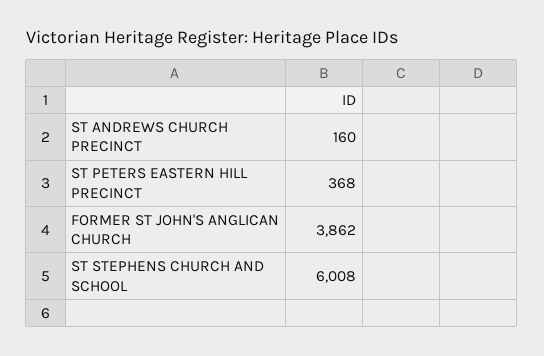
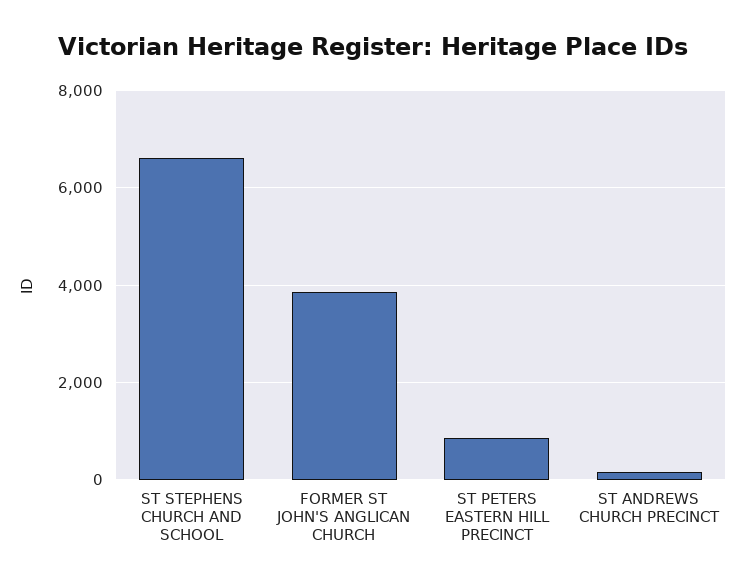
  {
    "ST ANDREWS CHURCH PRECINCT": 160,
-   "ST PETERS EASTERN HILL PRECINCT": 368,
+   "ST PETERS EASTERN HILL PRECINCT": 800,
    "FORMER ST JOHN'S ANGLICAN CHURCH": 3862,
-   "ST STEPHENS CHURCH AND SCHOOL": 6008
+   "ST STEPHENS CHURCH AND SCHOOL": 6600
  }

